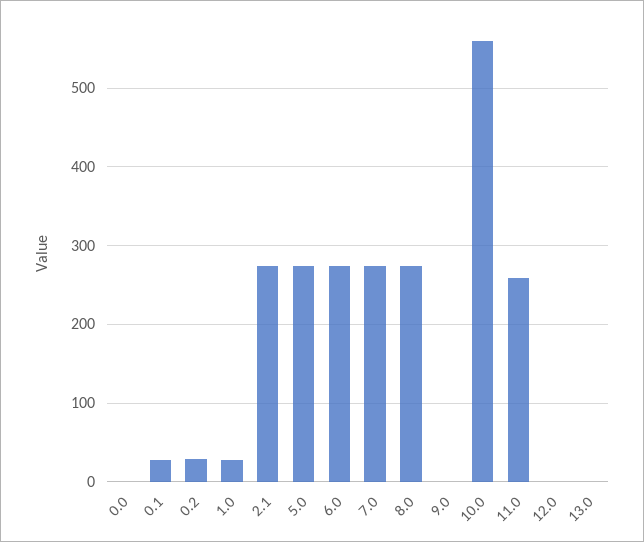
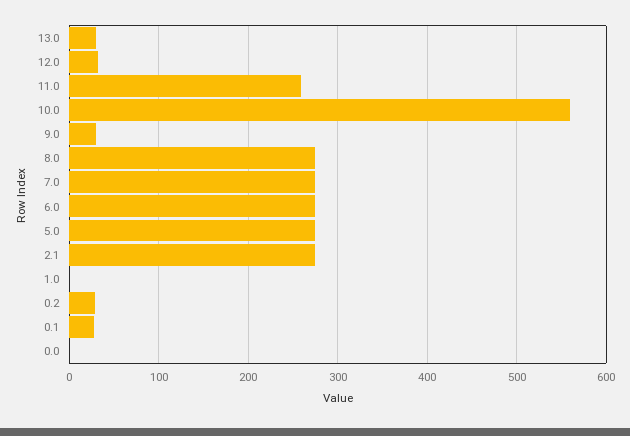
  {
    "0.0": 0,
    "0.1": 30,
    "0.2": 30,
-   "1.0": 30,
+   "1.0": 0,
    "2.1": 270,
    "5.0": 270,
    "6.0": 270,
    "7.0": 270,
    "8.0": 270,
-   "9.0": 0,
+   "9.0": 30,
    "10.0": 560,
    "11.0": 260,
-   "12.0": 0,
+   "12.0": 30,
-   "13.0": 0
+   "13.0": 30
  }

